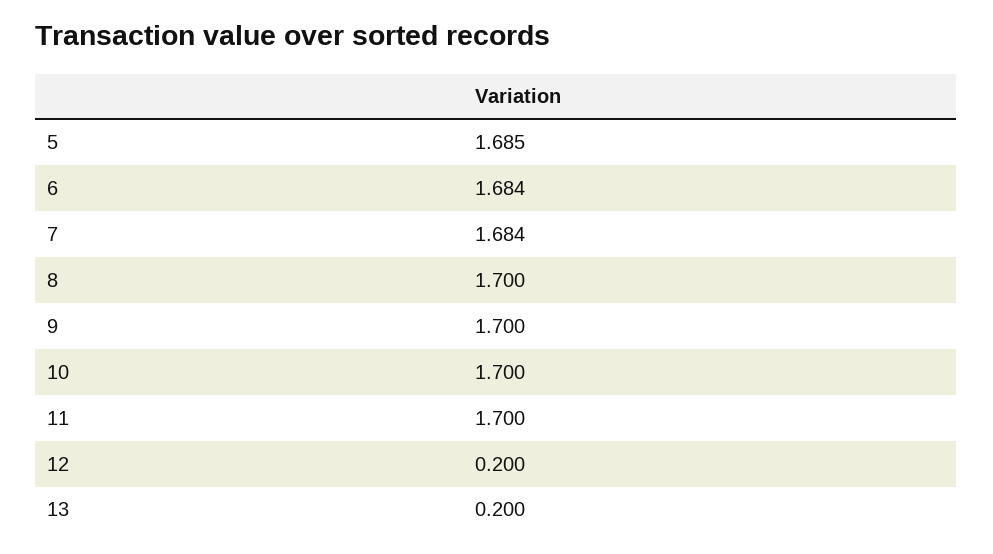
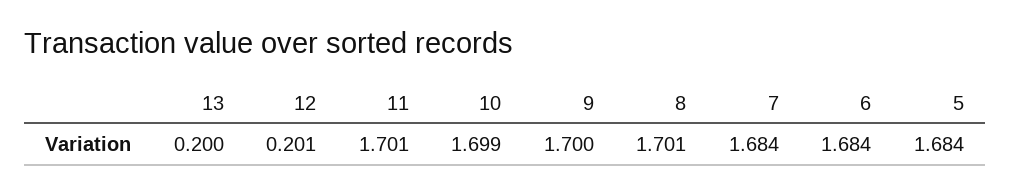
  {
-   "5": 1.685,
+   "5": 1.684,
    "6": 1.684,
    "7": 1.684,
-   "8": 1.7,
+   "8": 1.701,
    "9": 1.7,
-   "10": 1.7,
+   "10": 1.699,
-   "11": 1.7,
+   "11": 1.701,
-   "12": 0.2,
+   "12": 0.201,
    "13": 0.2
  }

